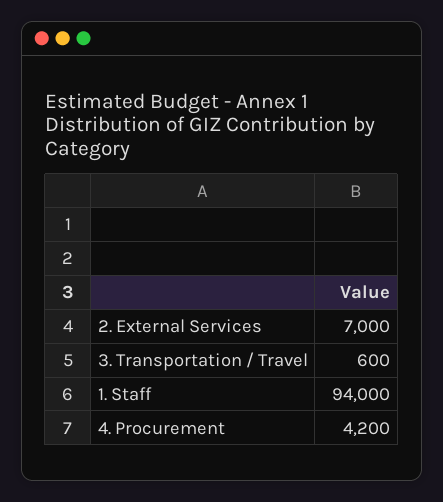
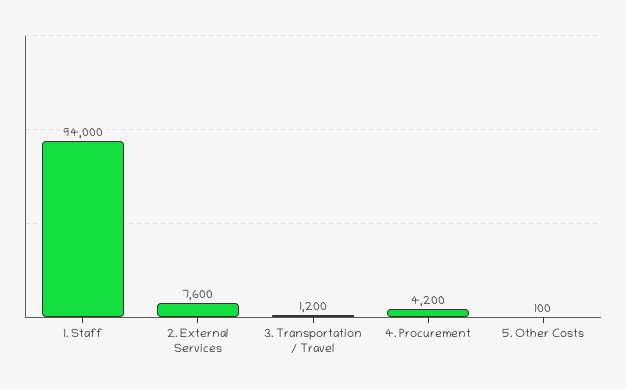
  {
-   "2. External Services": 7000,
+   "2. External Services": 7600,
-   "3. Transportation / Travel": 600,
+   "3. Transportation / Travel": 1200,
    "1. Staff": 94000,
-   "4. Procurement": 4200
+   "4. Procurement": 4200,
+   "5. Other Costs": 100
  }

